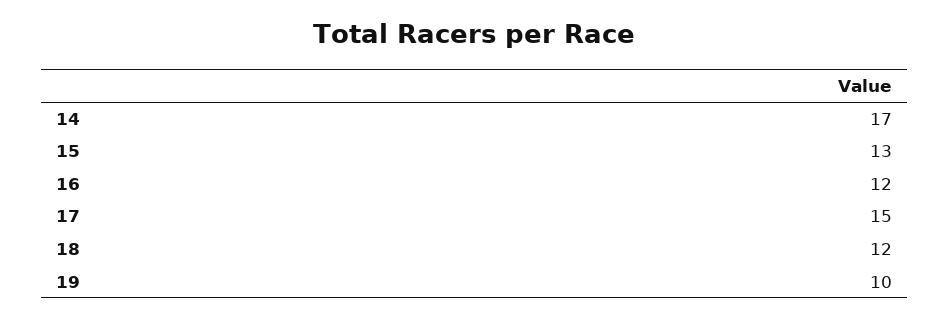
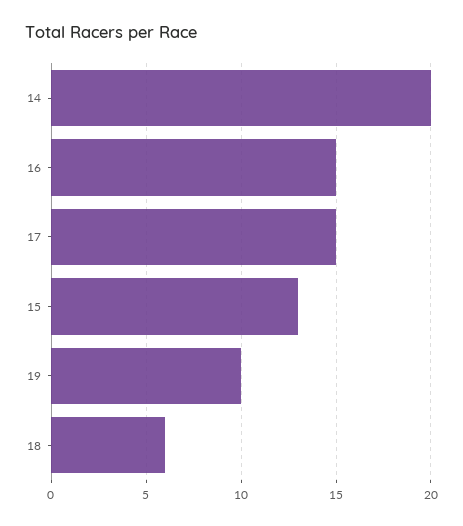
  {
-   "14": 17,
+   "14": 20,
    "15": 13,
-   "16": 12,
+   "16": 15,
    "17": 15,
-   "18": 12,
+   "18": 6,
    "19": 10
  }

